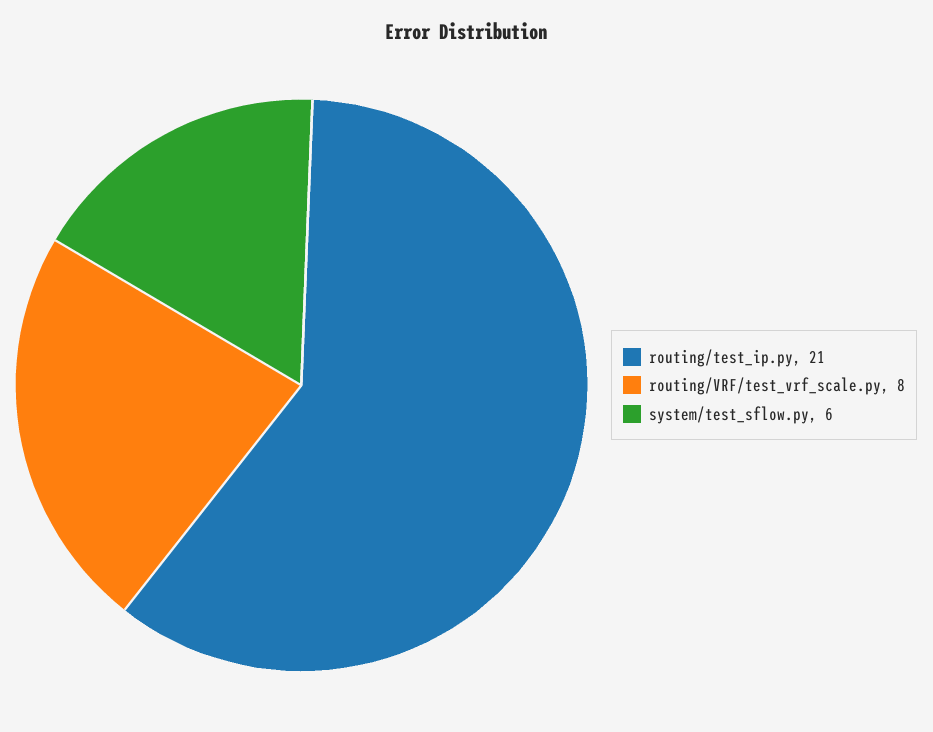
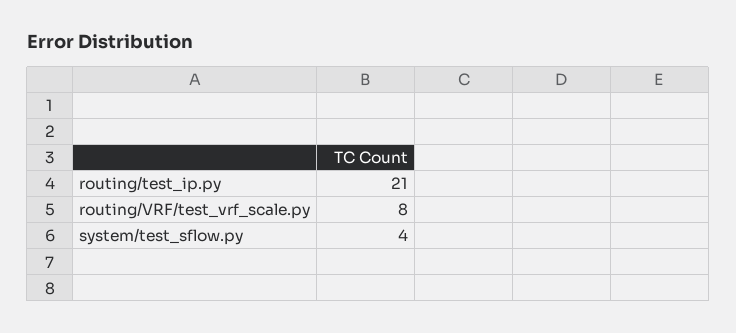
  {
    "routing/test_ip.py": 21,
    "routing/VRF/test_vrf_scale.py": 8,
-   "system/test_sflow.py": 6
+   "system/test_sflow.py": 4
  }

